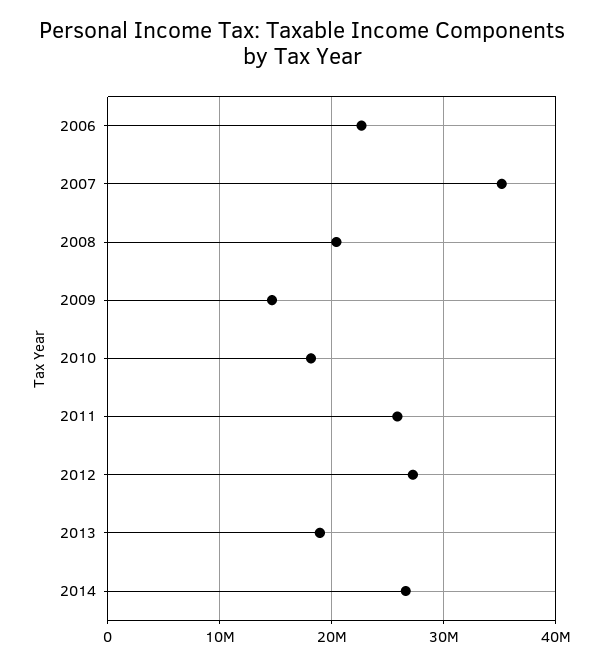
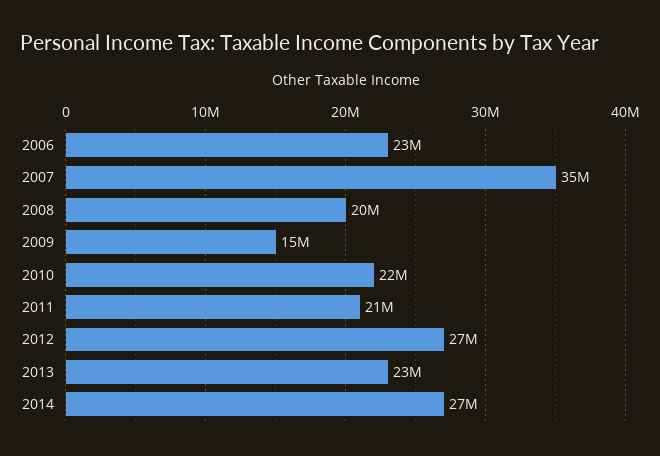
  {
    "2006": 23000000,
    "2007": 35000000,
    "2008": 20000000,
    "2009": 15000000,
-   "2010": 18000000,
+   "2010": 22000000,
-   "2011": 26000000,
+   "2011": 21000000,
    "2012": 27000000,
-   "2013": 19000000,
+   "2013": 23000000,
    "2014": 27000000
  }

